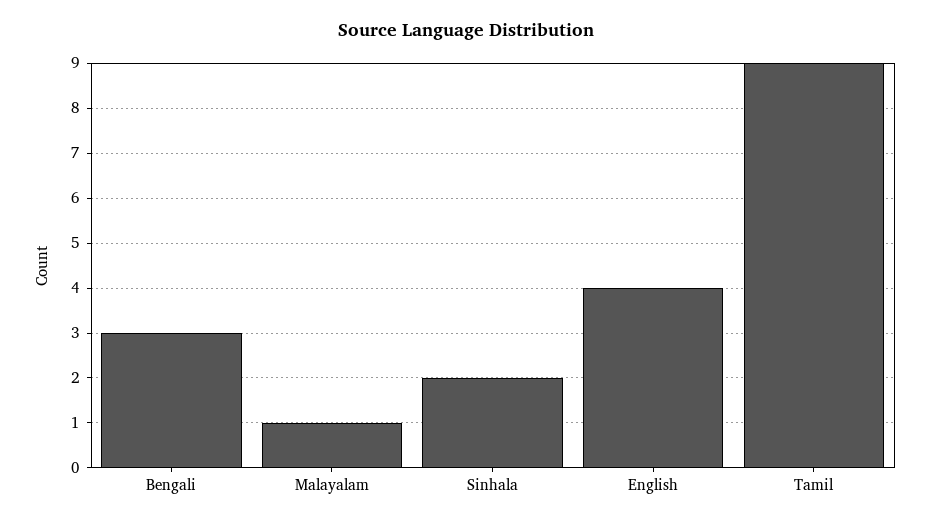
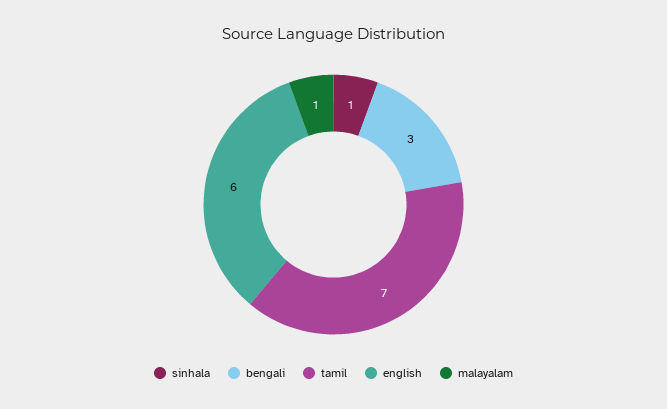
  {
    "Bengali": 3,
    "Malayalam": 1,
-   "Sinhala": 2,
+   "Sinhala": 1,
-   "English": 4,
+   "English": 6,
-   "Tamil": 9
+   "Tamil": 7
  }

